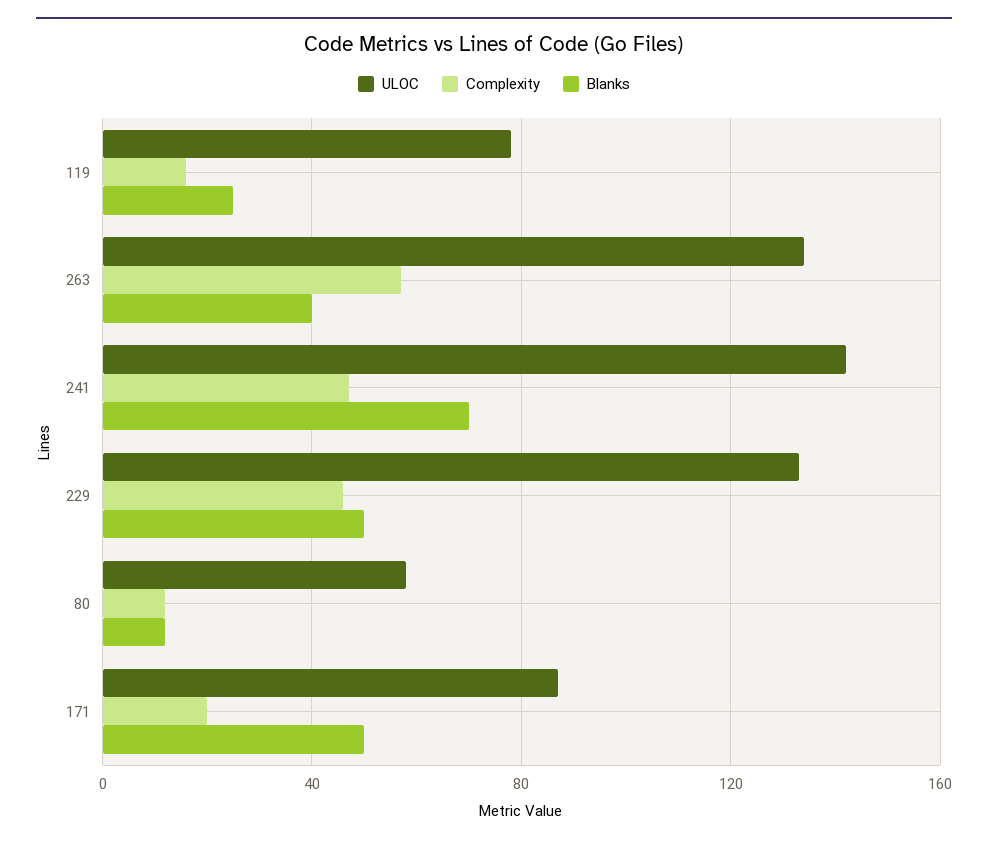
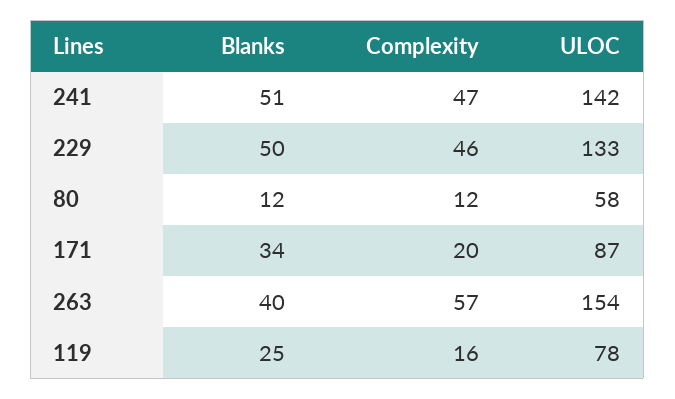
  {
    "ULOC": {
      "119": 78,
-     "263": 135,
+     "263": 154,
      "241": 142,
      "229": 133,
      "80": 58,
      "171": 87
    },
    "Complexity": {
      "119": 16,
      "263": 57,
      "241": 47,
      "229": 46,
      "80": 12,
      "171": 20
    },
    "Blanks": {
      "119": 25,
      "263": 40,
-     "241": 70,
+     "241": 51,
      "229": 50,
      "80": 12,
-     "171": 50
+     "171": 34
    }
  }

